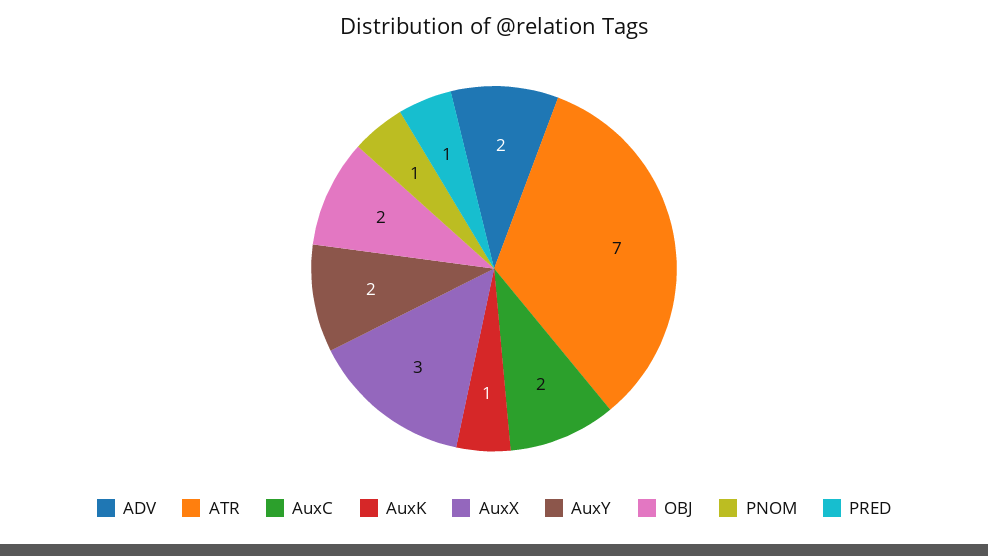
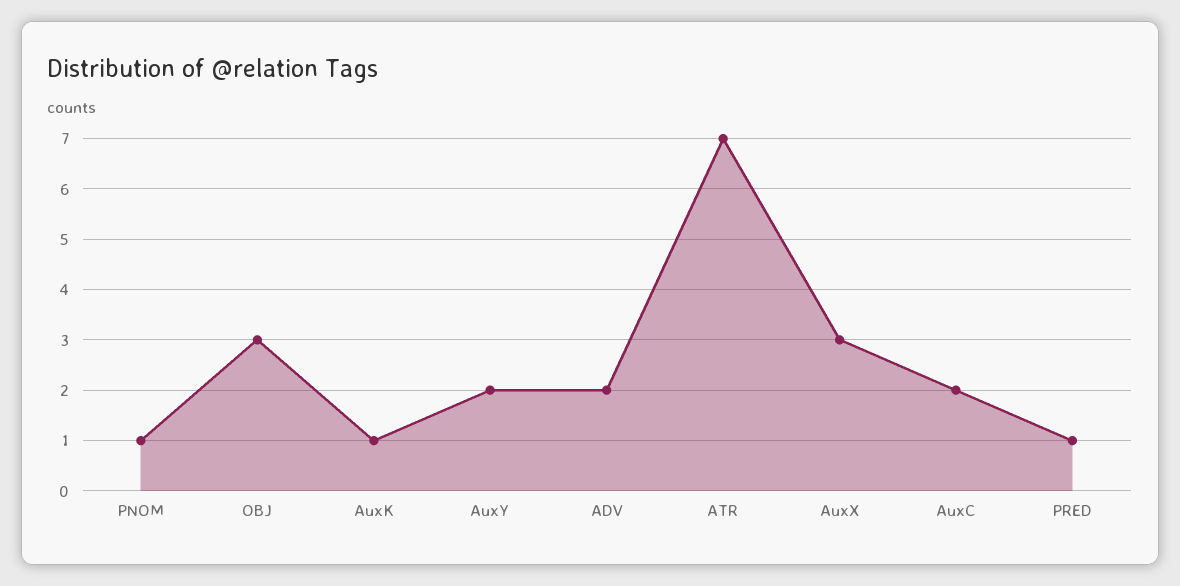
  {
    "ADV": 2,
    "ATR": 7,
    "AuxC": 2,
    "AuxK": 1,
    "AuxX": 3,
    "AuxY": 2,
-   "OBJ": 2,
+   "OBJ": 3,
    "PNOM": 1,
    "PRED": 1
  }

